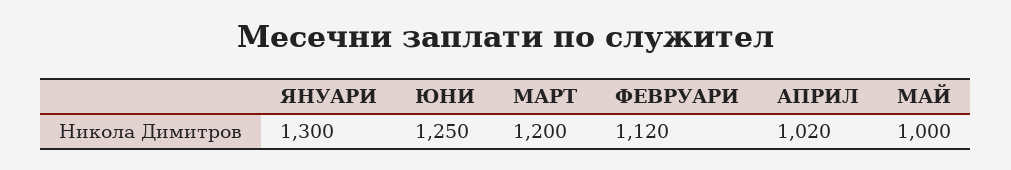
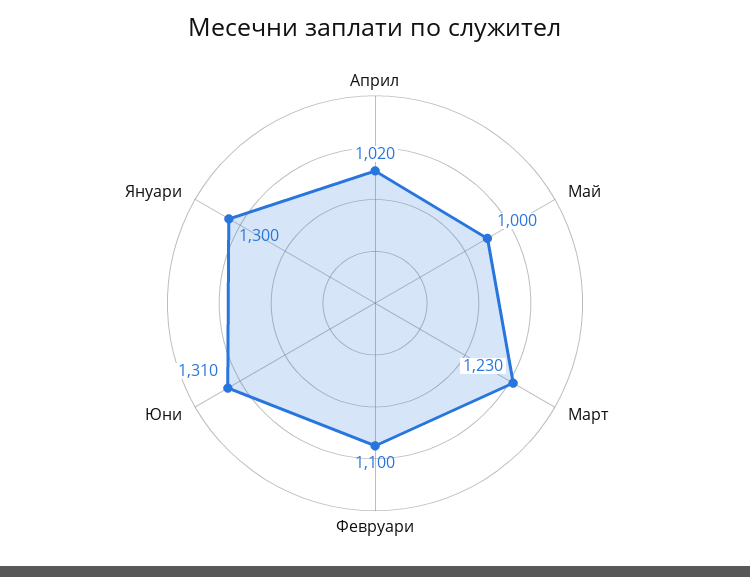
  {
    "ЯНУАРИ": 1300,
-   "ЮНИ": 1250,
+   "ЮНИ": 1310,
-   "МАРТ": 1200,
+   "МАРТ": 1230,
-   "ФЕВРУАРИ": 1120,
+   "ФЕВРУАРИ": 1100,
    "АПРИЛ": 1020,
    "МАЙ": 1000
  }

